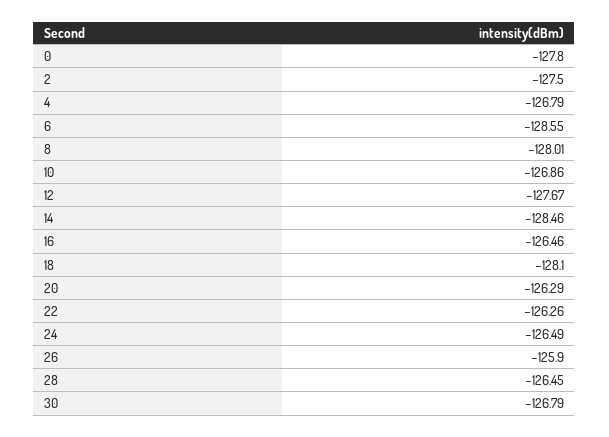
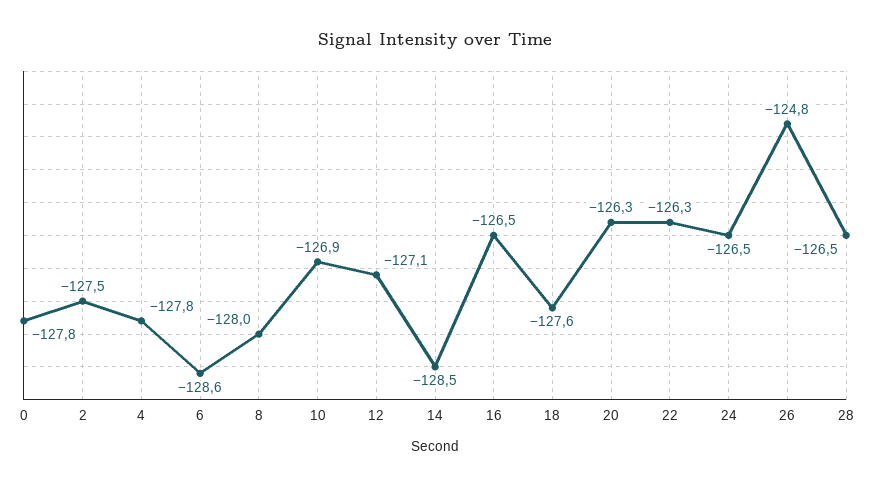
  {
    "0": -127.8,
    "2": -127.5,
-   "4": -126.79,
+   "4": -127.8,
    "6": -128.55,
    "8": -128.01,
    "10": -126.86,
-   "12": -127.67,
+   "12": -127.1,
    "14": -128.46,
    "16": -126.46,
-   "18": -128.1,
+   "18": -127.6,
    "20": -126.29,
    "22": -126.26,
    "24": -126.49,
-   "26": -125.9,
+   "26": -124.8,
-   "28": -126.45,
+   "28": -126.45
-   "30": -126.79
  }

